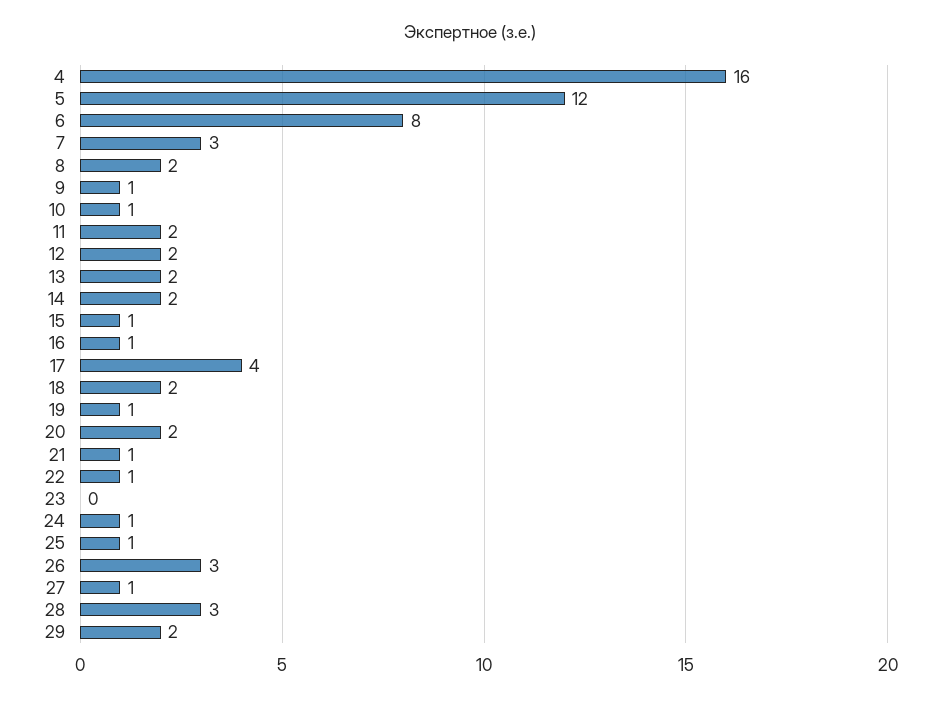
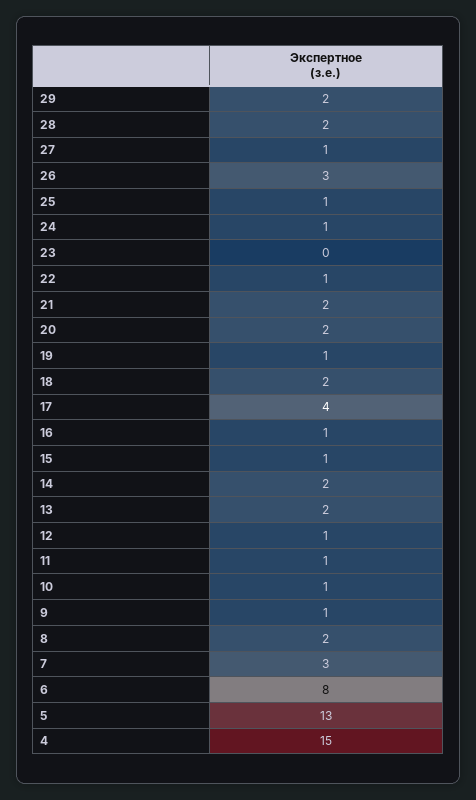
  {
-   "4": 16,
+   "4": 15,
-   "5": 12,
+   "5": 13,
    "6": 8,
    "7": 3,
    "8": 2,
    "9": 1,
    "10": 1,
-   "11": 2,
+   "11": 1,
-   "12": 2,
+   "12": 1,
    "13": 2,
    "14": 2,
    "15": 1,
    "16": 1,
    "17": 4,
    "18": 2,
    "19": 1,
    "20": 2,
-   "21": 1,
+   "21": 2,
    "22": 1,
    "23": 0,
    "24": 1,
    "25": 1,
    "26": 3,
    "27": 1,
-   "28": 3,
+   "28": 2,
    "29": 2
  }

